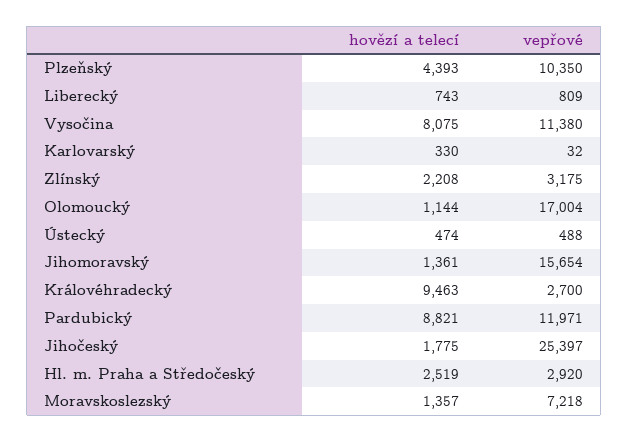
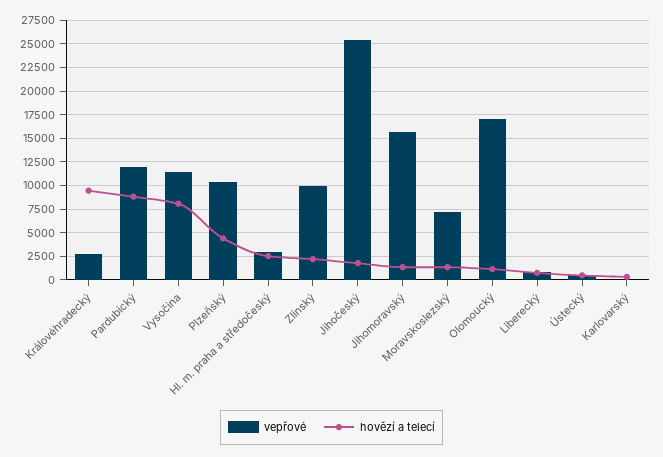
  {
    "hovězí a telecí": {
      "Plzeňský": 4393,
      "Liberecký": 743,
      "Vysočina": 8075,
      "Karlovarský": 330,
      "Zlínský": 2208,
      "Olomoucký": 1144,
      "Ústecký": 474,
      "Jihomoravský": 1361,
      "Královéhradecký": 9463,
      "Pardubický": 8821,
      "Jihočeský": 1775,
      "Hl. m. Praha a Středočeský": 2519,
      "Moravskoslezský": 1357
    },
    "vepřové": {
      "Plzeňský": 10350,
      "Liberecký": 809,
      "Vysočina": 11380,
      "Karlovarský": 32,
-     "Zlínský": 3175,
+     "Zlínský": 10000,
      "Olomoucký": 17004,
      "Ústecký": 488,
      "Jihomoravský": 15654,
      "Královéhradecký": 2700,
      "Pardubický": 11971,
      "Jihočeský": 25397,
      "Hl. m. Praha a Středočeský": 2920,
      "Moravskoslezský": 7218
    }
  }

